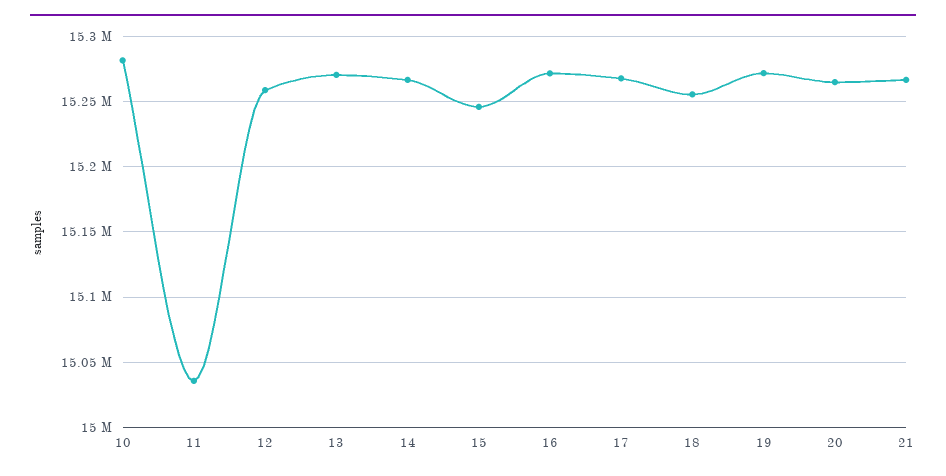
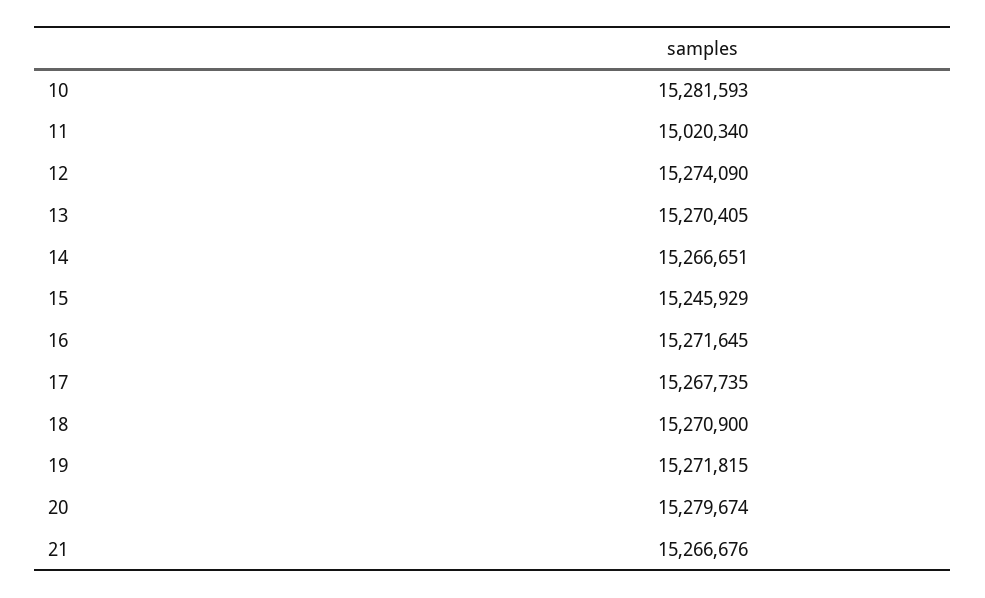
  {
    "10": 15281593,
-   "11": 15035000,
+   "11": 15020340,
-   "12": 15260000,
+   "12": 15274090,
    "13": 15270405,
    "14": 15266651,
    "15": 15245929,
    "16": 15271645,
    "17": 15267735,
-   "18": 15255000,
+   "18": 15270900,
    "19": 15271815,
-   "20": 15265000,
+   "20": 15279674,
    "21": 15266676
  }

